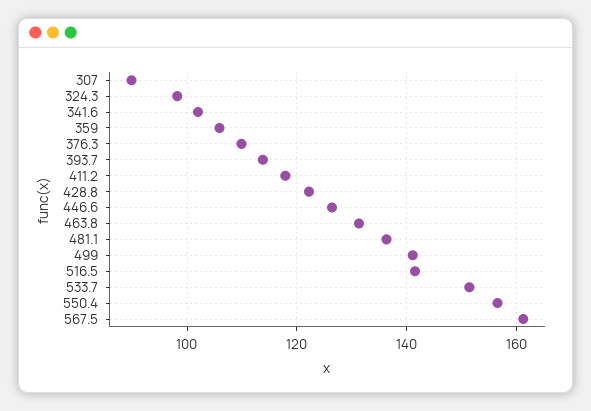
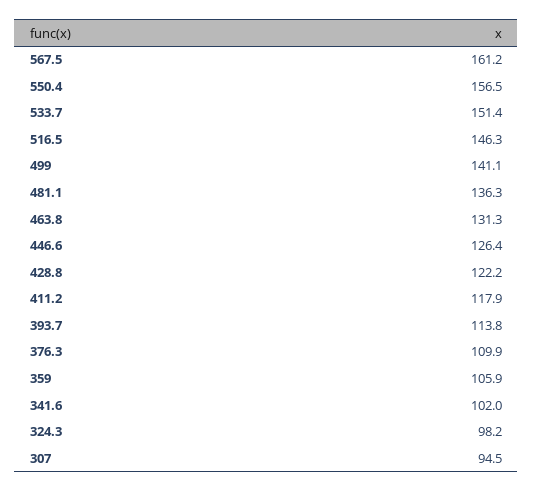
  {
-   "307": 90,
+   "307": 94.5,
    "324.3": 98.2,
    "341.6": 102,
    "359": 105.9,
    "376.3": 109.9,
    "393.7": 113.8,
    "411.2": 117.9,
    "428.8": 122.2,
    "446.6": 126.4,
    "463.8": 131.3,
    "481.1": 136.3,
    "499": 141.1,
-   "516.5": 142,
+   "516.5": 146.3,
    "533.7": 151.4,
    "550.4": 156.5,
    "567.5": 161.2
  }

